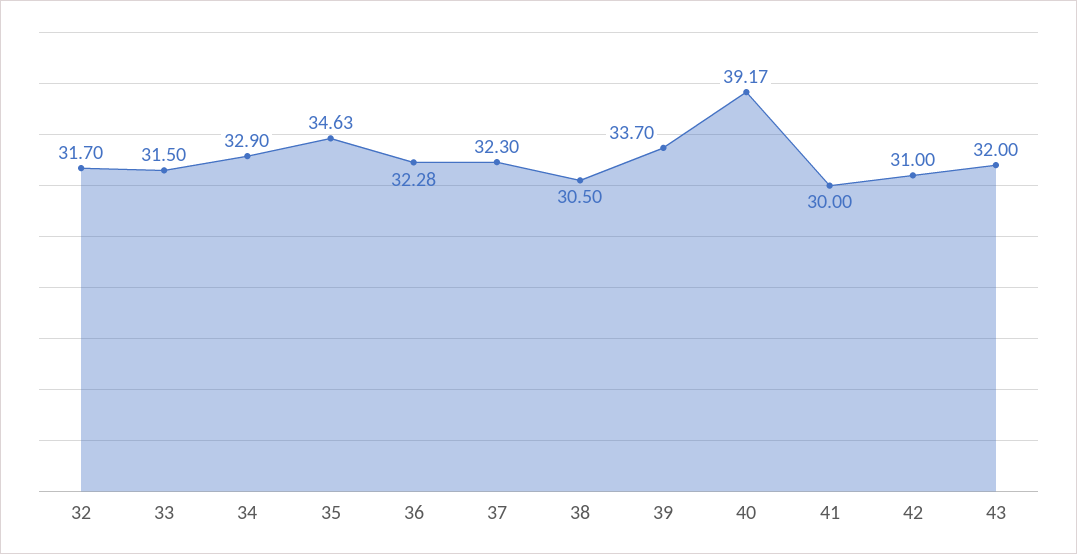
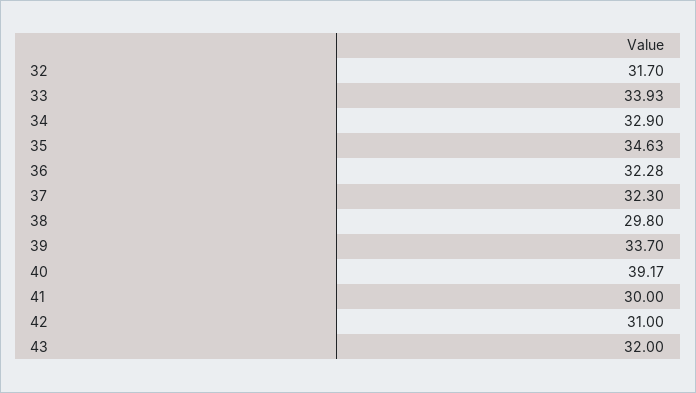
  {
    "32": 31.7,
-   "33": 31.5,
+   "33": 33.93,
    "34": 32.9,
    "35": 34.63,
    "36": 32.28,
    "37": 32.3,
-   "38": 30.5,
+   "38": 29.8,
    "39": 33.7,
    "40": 39.17,
    "41": 30,
    "42": 31,
    "43": 32
  }

